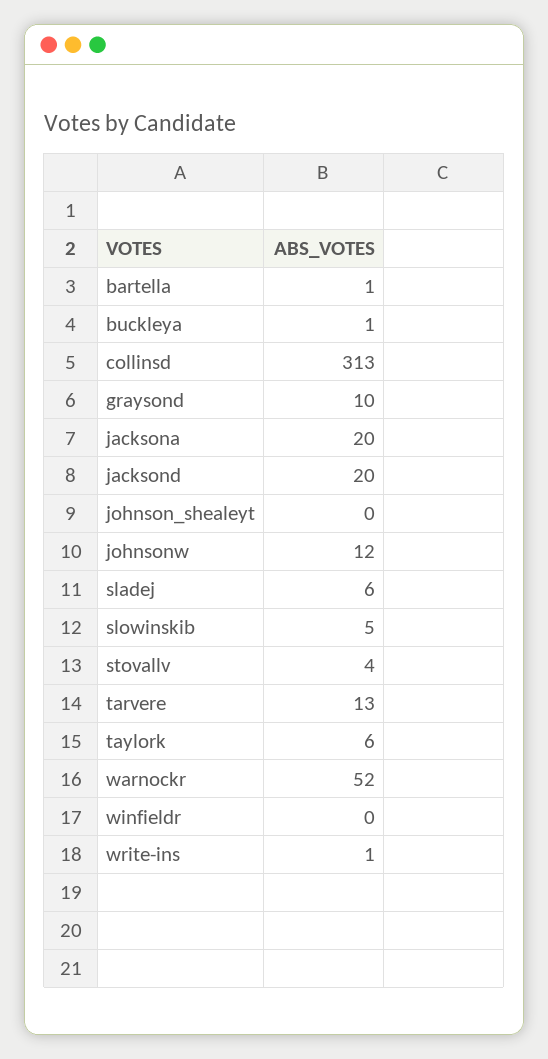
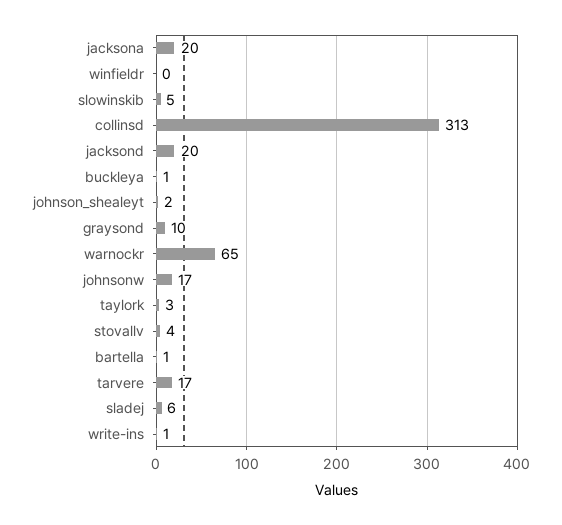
  {
    "bartella": 1,
    "buckleya": 1,
    "collinsd": 313,
    "graysond": 10,
    "jacksona": 20,
    "jacksond": 20,
-   "johnson_shealeyt": 0,
+   "johnson_shealeyt": 2,
-   "johnsonw": 12,
+   "johnsonw": 17,
    "sladej": 6,
    "slowinskib": 5,
    "stovallv": 4,
-   "tarvere": 13,
+   "tarvere": 17,
-   "taylork": 6,
+   "taylork": 3,
-   "warnockr": 52,
+   "warnockr": 65,
    "winfieldr": 0,
    "write-ins": 1
  }

